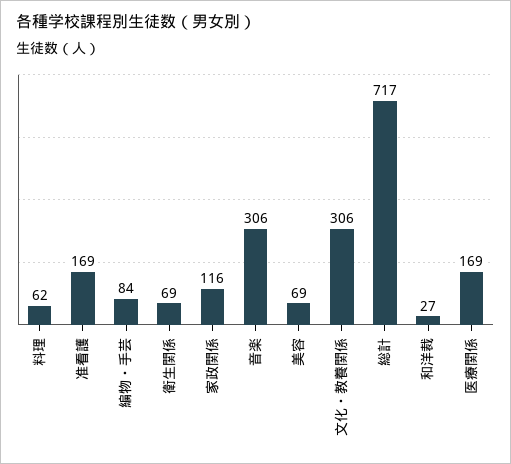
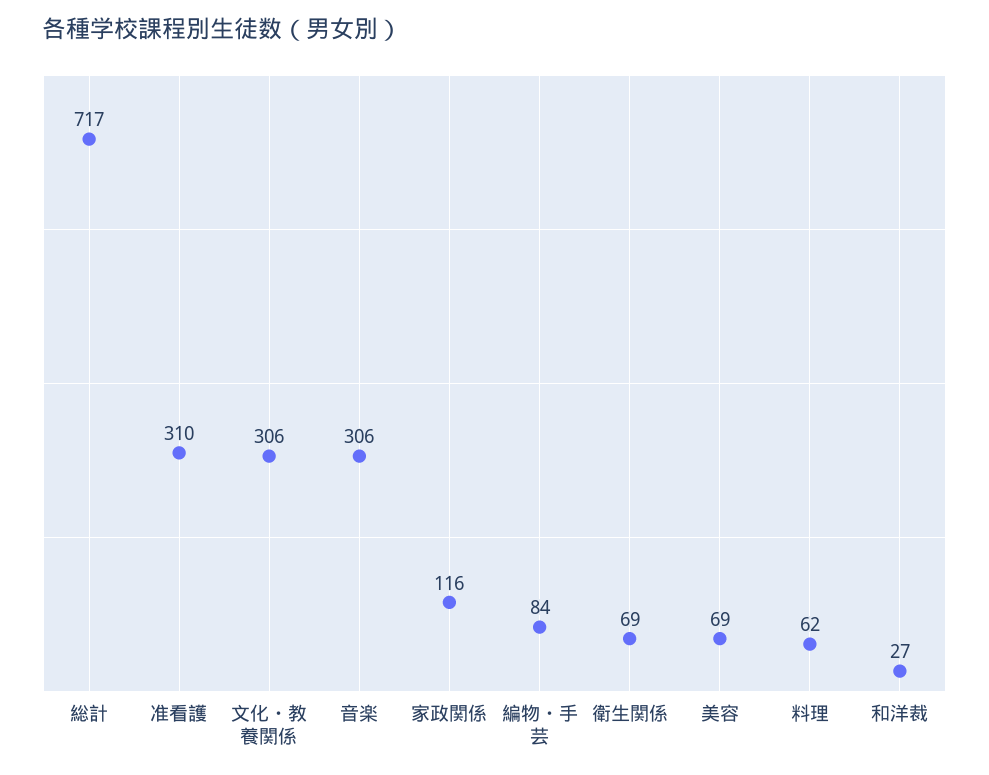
  {
    "料理": 62,
-   "准看護": 169,
+   "准看護": 310,
    "編物・手芸": 84,
    "衛生関係": 69,
    "家政関係": 116,
    "音楽": 306,
    "美容": 69,
    "文化・教養関係": 306,
    "総計": 717,
-   "和洋裁": 27,
+   "和洋裁": 27
-   "医療関係": 169
  }

